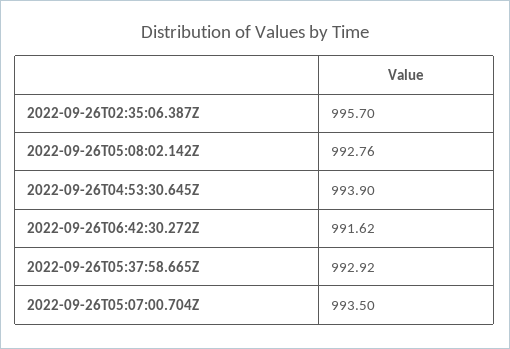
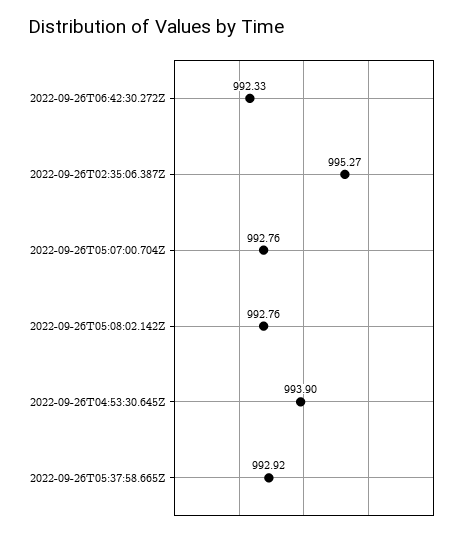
  {
-   "2022-09-26T02:35:06.387Z": 995.7,
+   "2022-09-26T02:35:06.387Z": 995.27,
    "2022-09-26T05:08:02.142Z": 992.76,
    "2022-09-26T04:53:30.645Z": 993.9,
-   "2022-09-26T06:42:30.272Z": 991.62,
+   "2022-09-26T06:42:30.272Z": 992.33,
    "2022-09-26T05:37:58.665Z": 992.92,
-   "2022-09-26T05:07:00.704Z": 993.5
+   "2022-09-26T05:07:00.704Z": 992.76
  }

